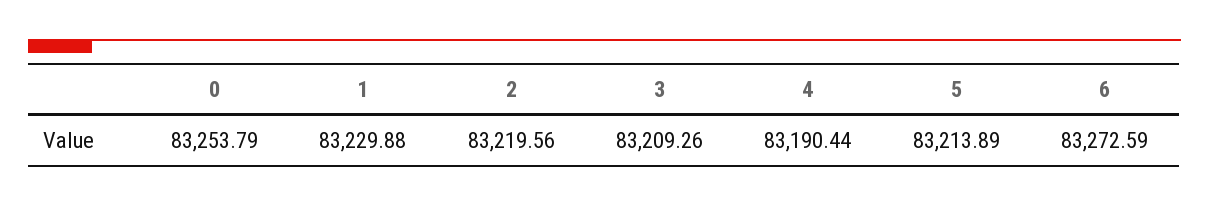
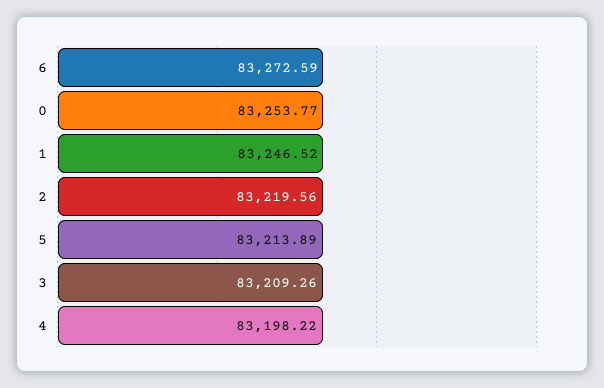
  {
-   "0": 83253.79,
+   "0": 83253.77,
-   "1": 83229.88,
+   "1": 83246.52,
    "2": 83219.56,
    "3": 83209.26,
-   "4": 83190.44,
+   "4": 83198.22,
    "5": 83213.89,
    "6": 83272.59
  }

